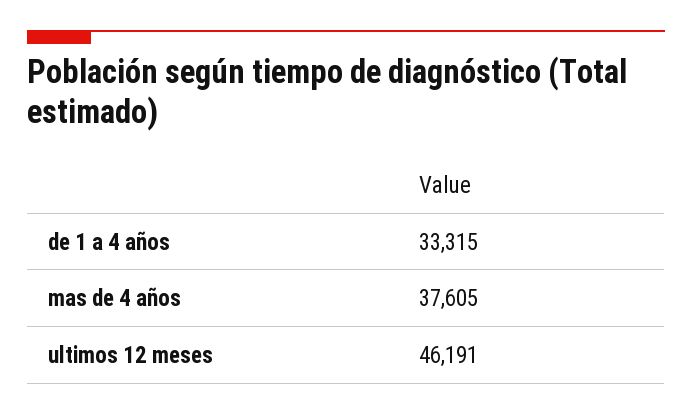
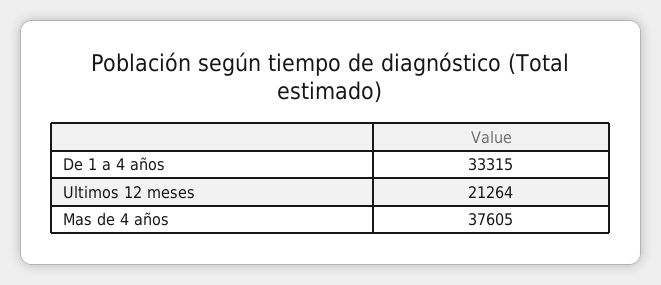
  {
    "de 1 a 4 años": 33315,
    "mas de 4 años": 37605,
-   "ultimos 12 meses": 46191
+   "ultimos 12 meses": 21264
  }

